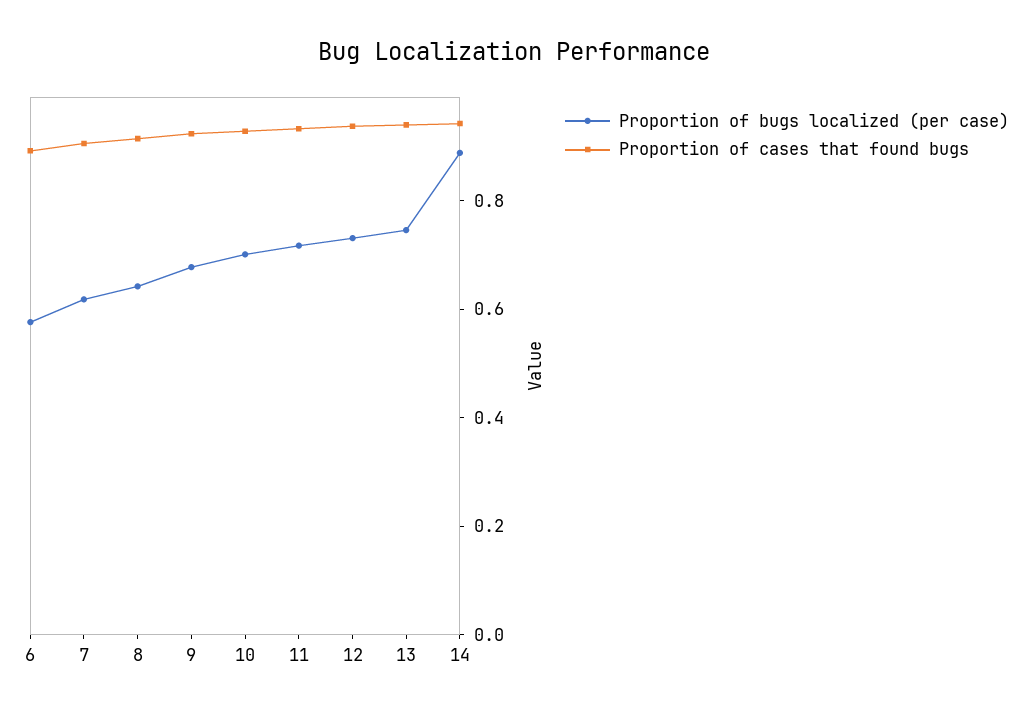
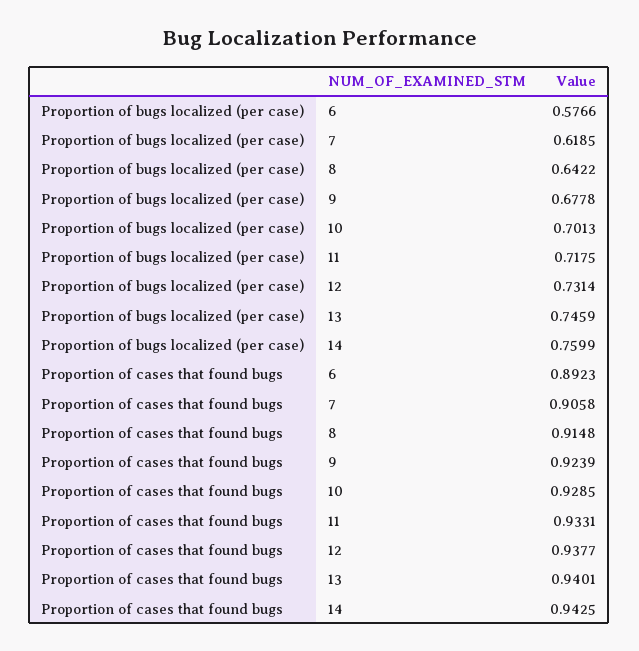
  {
    "Proportion of bugs localized (per case)": {
      "6": 0.5766,
      "7": 0.6185,
      "8": 0.6422,
      "9": 0.6778,
      "10": 0.7013,
      "11": 0.7175,
      "12": 0.7314,
      "13": 0.7459,
-     "14": 0.9
+     "14": 0.7599
    },
    "Proportion of cases that found bugs": {
      "6": 0.8923,
      "7": 0.9058,
      "8": 0.9148,
      "9": 0.9239,
      "10": 0.9285,
      "11": 0.9331,
      "12": 0.9377,
      "13": 0.9401,
      "14": 0.9425
    }
  }

